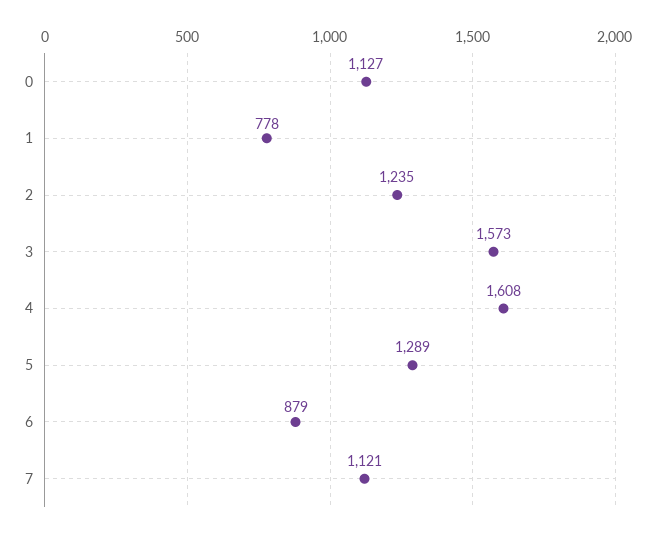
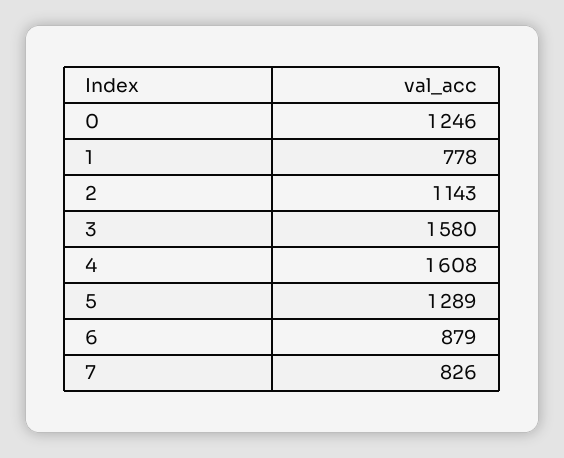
  {
-   "0": 1127,
+   "0": 1246,
    "1": 778,
-   "2": 1235,
+   "2": 1143,
-   "3": 1573,
+   "3": 1580,
    "4": 1608,
    "5": 1289,
    "6": 879,
-   "7": 1121
+   "7": 826
  }

